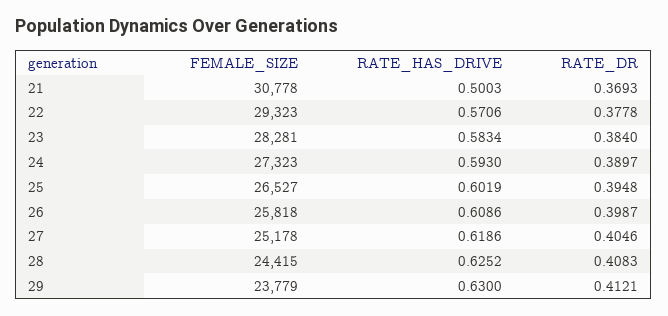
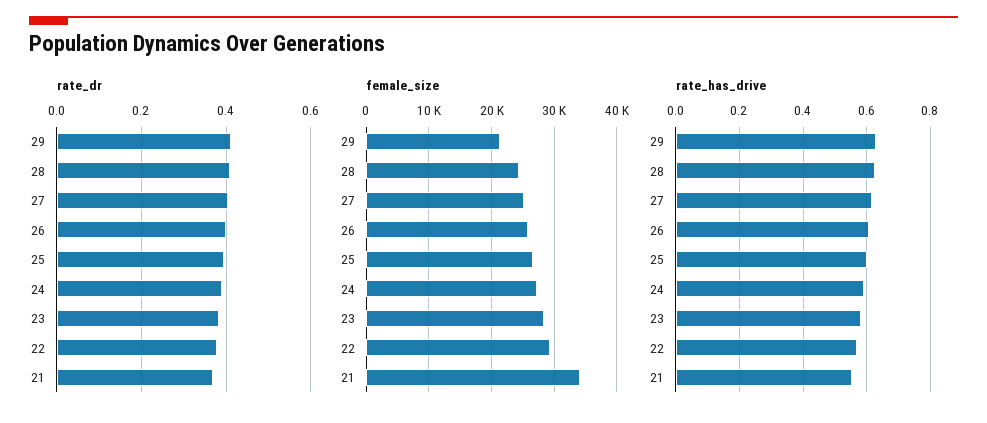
  {
    "FEMALE_SIZE": {
-     "21": 30778,
+     "21": 34000,
      "22": 29323,
      "23": 28281,
      "24": 27323,
      "25": 26527,
      "26": 25818,
      "27": 25178,
      "28": 24415,
-     "29": 23779
+     "29": 21000
    },
    "RATE_HAS_DRIVE": {
-     "21": 0.5003,
+     "21": 0.56,
      "22": 0.5706,
      "23": 0.5834,
      "24": 0.593,
      "25": 0.6019,
      "26": 0.6086,
      "27": 0.6186,
      "28": 0.6252,
      "29": 0.63
    },
    "RATE_DR": {
      "21": 0.3693,
      "22": 0.3778,
      "23": 0.384,
      "24": 0.3897,
      "25": 0.3948,
      "26": 0.3987,
      "27": 0.4046,
      "28": 0.4083,
      "29": 0.4121
    }
  }

